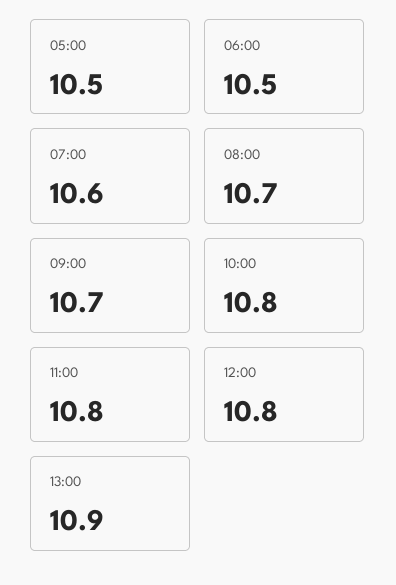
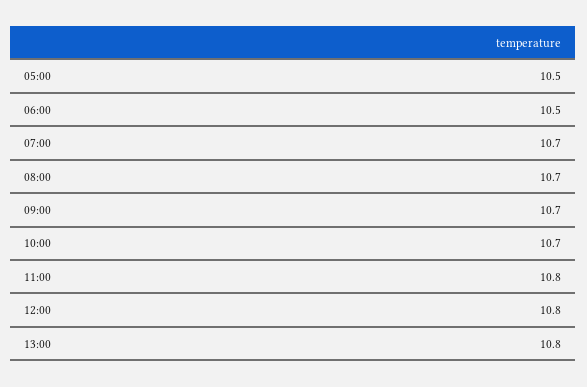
  {
    "05:00": 10.5,
    "06:00": 10.5,
-   "07:00": 10.6,
+   "07:00": 10.7,
    "08:00": 10.7,
    "09:00": 10.7,
-   "10:00": 10.8,
+   "10:00": 10.7,
    "11:00": 10.8,
    "12:00": 10.8,
-   "13:00": 10.9
+   "13:00": 10.8
  }

